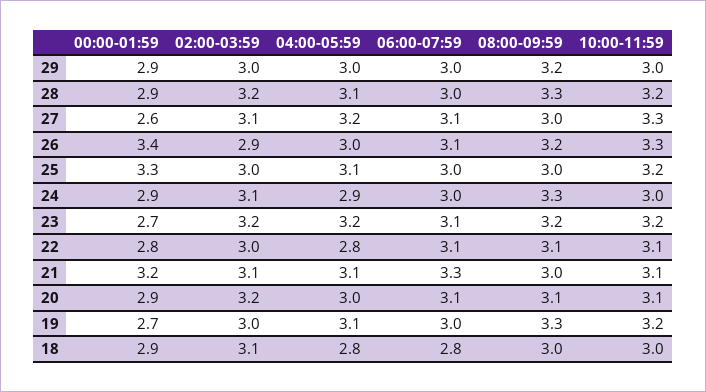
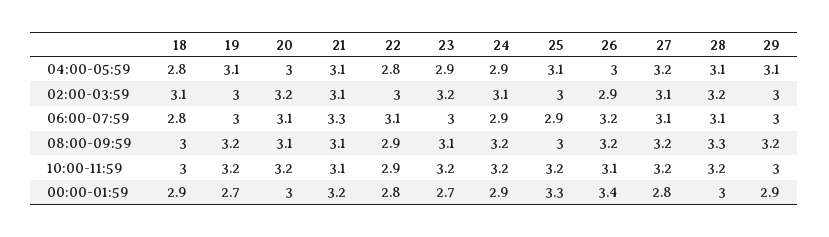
  {
    "00:00-01:59": {
      "29": 2.9,
-     "28": 2.9,
+     "28": 3,
-     "27": 2.6,
+     "27": 2.8,
      "26": 3.4,
      "25": 3.3,
      "24": 2.9,
      "23": 2.7,
      "22": 2.8,
      "21": 3.2,
-     "20": 2.9,
+     "20": 3,
      "19": 2.7,
      "18": 2.9
    },
    "02:00-03:59": {
      "29": 3,
      "28": 3.2,
      "27": 3.1,
      "26": 2.9,
      "25": 3,
      "24": 3.1,
      "23": 3.2,
      "22": 3,
      "21": 3.1,
      "20": 3.2,
      "19": 3,
      "18": 3.1
    },
    "04:00-05:59": {
-     "29": 3,
+     "29": 3.1,
      "28": 3.1,
      "27": 3.2,
      "26": 3,
      "25": 3.1,
      "24": 2.9,
-     "23": 3.2,
+     "23": 2.9,
      "22": 2.8,
      "21": 3.1,
      "20": 3,
      "19": 3.1,
      "18": 2.8
    },
    "06:00-07:59": {
      "29": 3,
-     "28": 3,
+     "28": 3.1,
      "27": 3.1,
-     "26": 3.1,
+     "26": 3.2,
-     "25": 3,
+     "25": 2.9,
-     "24": 3,
+     "24": 2.9,
-     "23": 3.1,
+     "23": 3,
      "22": 3.1,
      "21": 3.3,
      "20": 3.1,
      "19": 3,
      "18": 2.8
    },
    "08:00-09:59": {
      "29": 3.2,
      "28": 3.3,
-     "27": 3,
+     "27": 3.2,
      "26": 3.2,
      "25": 3,
-     "24": 3.3,
+     "24": 3.2,
-     "23": 3.2,
+     "23": 3.1,
-     "22": 3.1,
+     "22": 2.9,
-     "21": 3,
+     "21": 3.1,
      "20": 3.1,
-     "19": 3.3,
+     "19": 3.2,
      "18": 3
    },
    "10:00-11:59": {
      "29": 3,
      "28": 3.2,
-     "27": 3.3,
+     "27": 3.2,
-     "26": 3.3,
+     "26": 3.1,
      "25": 3.2,
-     "24": 3,
+     "24": 3.2,
      "23": 3.2,
-     "22": 3.1,
+     "22": 2.9,
      "21": 3.1,
-     "20": 3.1,
+     "20": 3.2,
      "19": 3.2,
      "18": 3
    }
  }

